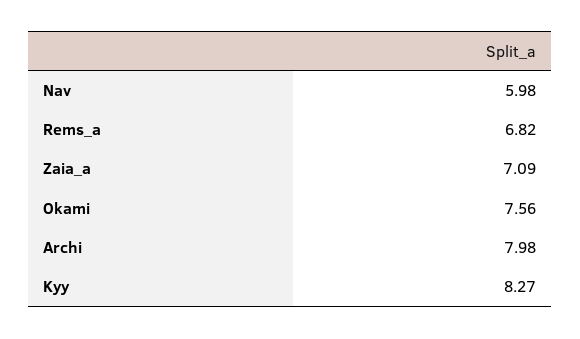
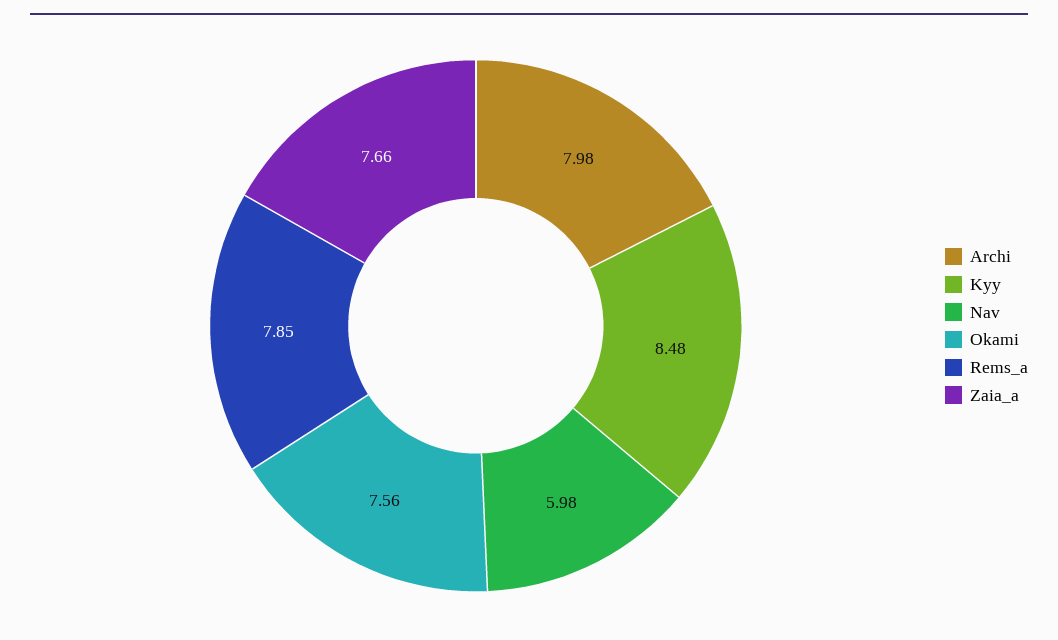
  {
    "Nav": 5.98,
-   "Rems_a": 6.82,
+   "Rems_a": 7.85,
-   "Zaia_a": 7.09,
+   "Zaia_a": 7.66,
    "Okami": 7.56,
    "Archi": 7.98,
-   "Kyy": 8.27
+   "Kyy": 8.48
  }

